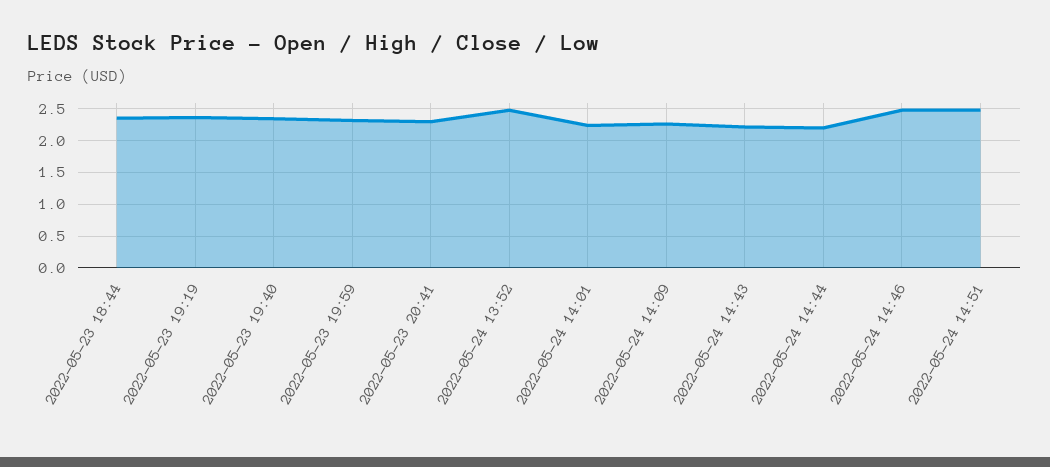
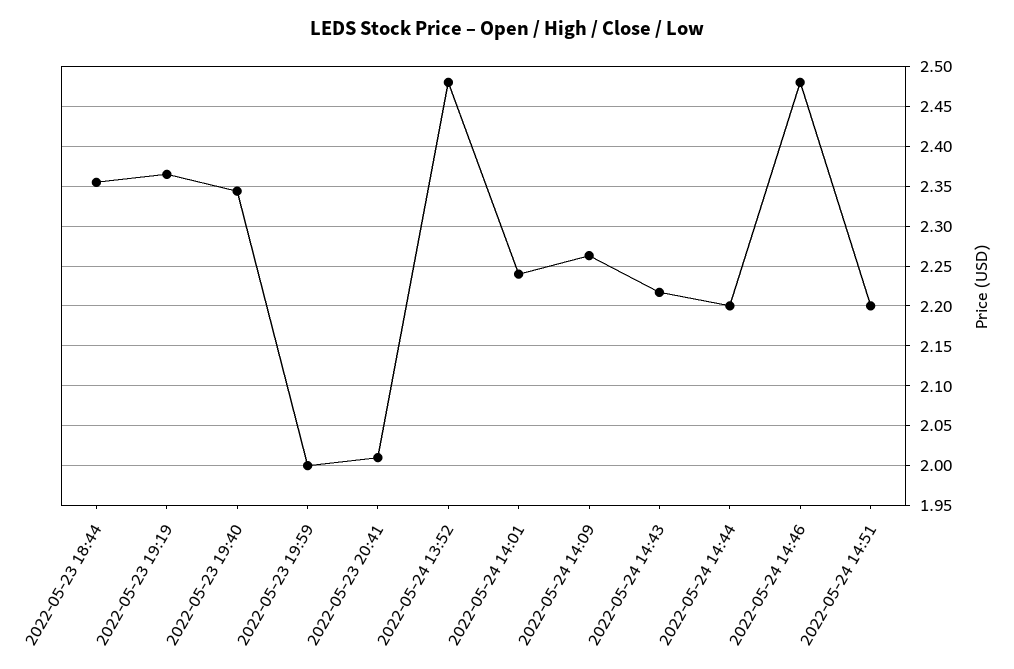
  {
    "2022-05-23 18:44": 2.36,
    "2022-05-23 19:19": 2.37,
    "2022-05-23 19:40": 2.34,
-   "2022-05-23 19:59": 2.3,
+   "2022-05-23 19:59": 2,
-   "2022-05-23 20:41": 2.3,
+   "2022-05-23 20:41": 2.01,
    "2022-05-24 13:52": 2.48,
    "2022-05-24 14:01": 2.24,
    "2022-05-24 14:09": 2.26,
    "2022-05-24 14:43": 2.22,
    "2022-05-24 14:44": 2.2,
    "2022-05-24 14:46": 2.48,
-   "2022-05-24 14:51": 2.5
+   "2022-05-24 14:51": 2.2
  }

